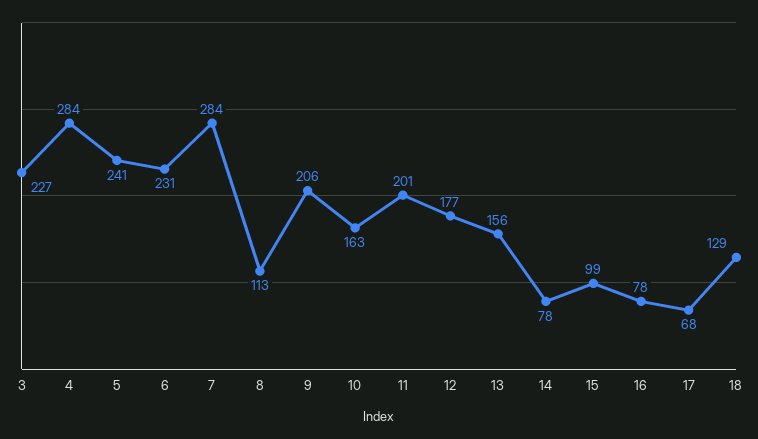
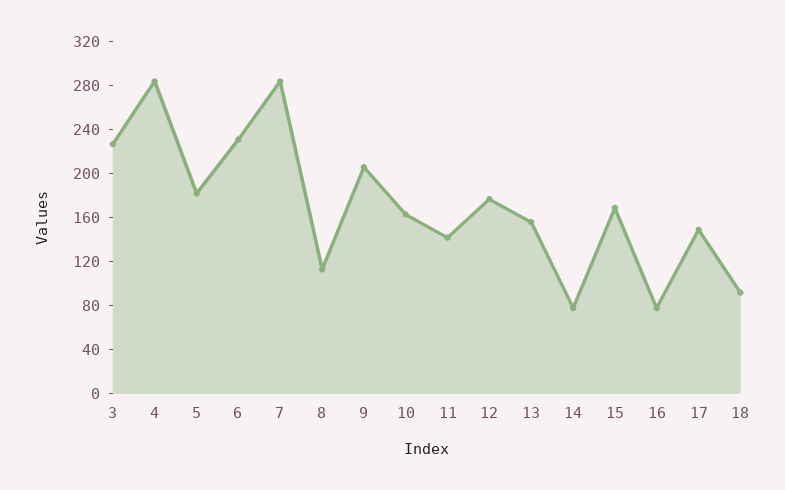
  {
    "3": 227,
    "4": 284,
-   "5": 241,
+   "5": 180,
    "6": 231,
    "7": 284,
    "8": 113,
    "9": 206,
    "10": 163,
-   "11": 201,
+   "11": 140,
    "12": 177,
    "13": 156,
    "14": 78,
-   "15": 99,
+   "15": 170,
    "16": 78,
-   "17": 68,
+   "17": 150,
-   "18": 129
+   "18": 90
  }

